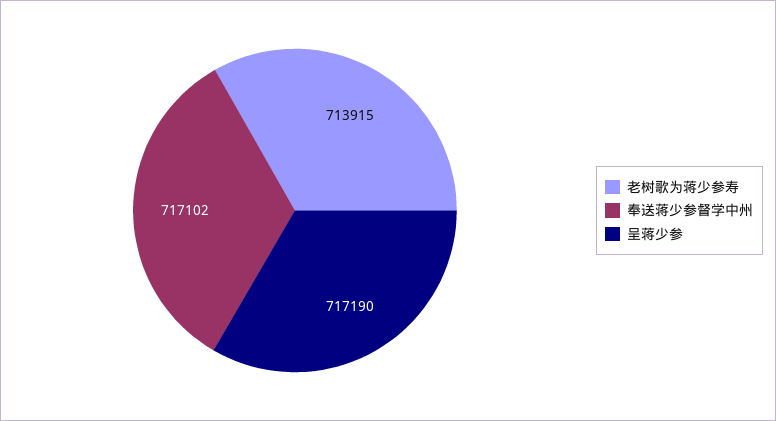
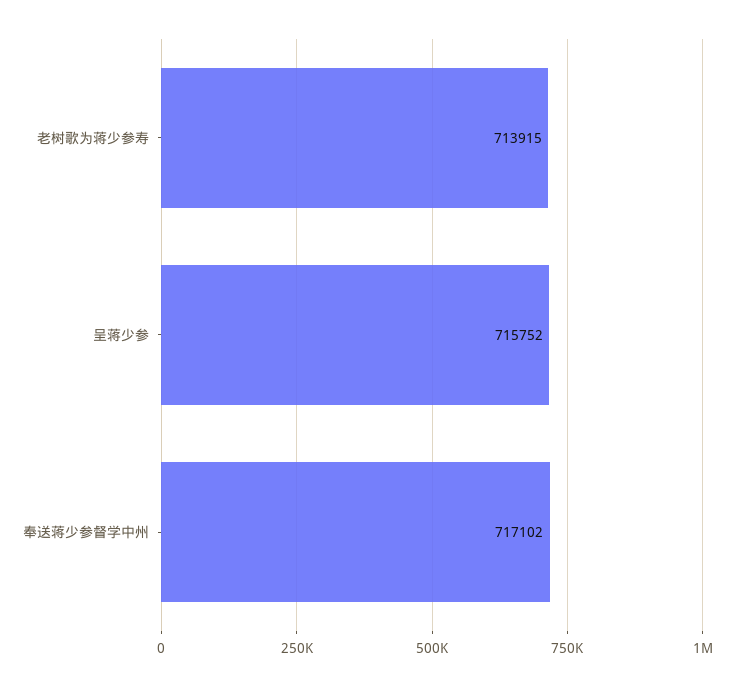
  {
    "老树歌为蒋少参寿": 713915,
    "奉送蒋少参督学中州": 717102,
-   "呈蒋少参": 717190
+   "呈蒋少参": 715752
  }

